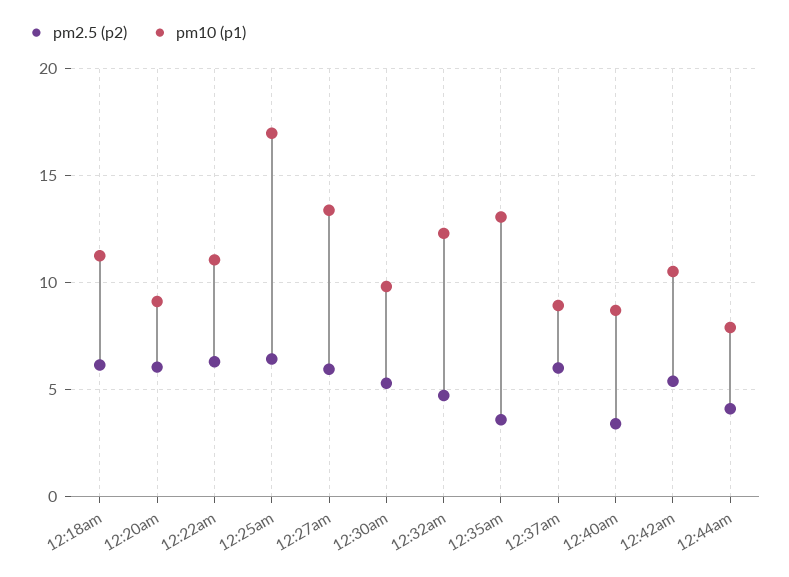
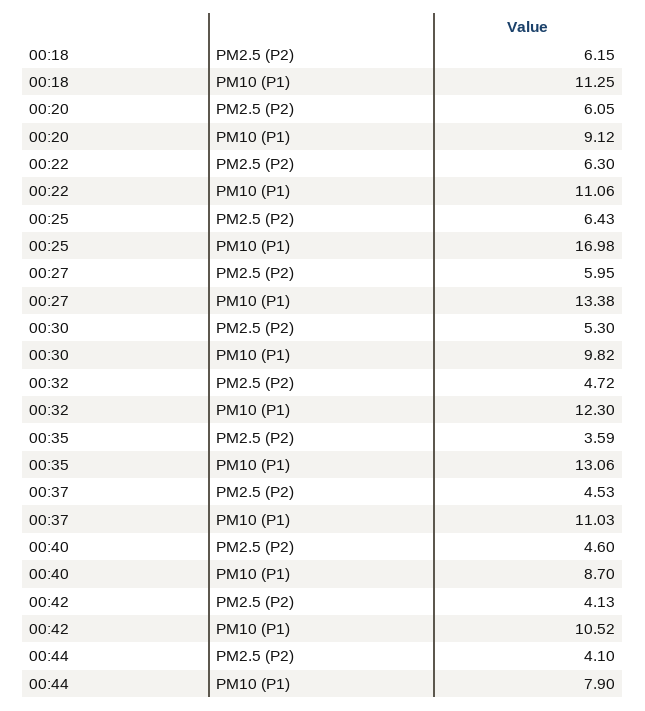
  {
    "pm2.5 (p2)": {
      "12:18am": 6.15,
      "12:20am": 6.05,
      "12:22am": 6.3,
      "12:25am": 6.43,
      "12:27am": 5.95,
      "12:30am": 5.3,
      "12:32am": 4.72,
      "12:35am": 3.59,
-     "12:37am": 6,
+     "12:37am": 4.53,
-     "12:40am": 3.5,
+     "12:40am": 4.6,
-     "12:42am": 5.5,
+     "12:42am": 4.13,
      "12:44am": 4.1
    },
    "pm10 (p1)": {
      "12:18am": 11.25,
      "12:20am": 9.12,
      "12:22am": 11.06,
      "12:25am": 16.98,
      "12:27am": 13.38,
      "12:30am": 9.82,
      "12:32am": 12.3,
      "12:35am": 13.06,
-     "12:37am": 9,
+     "12:37am": 11.03,
      "12:40am": 8.7,
      "12:42am": 10.52,
      "12:44am": 7.9
    }
  }

